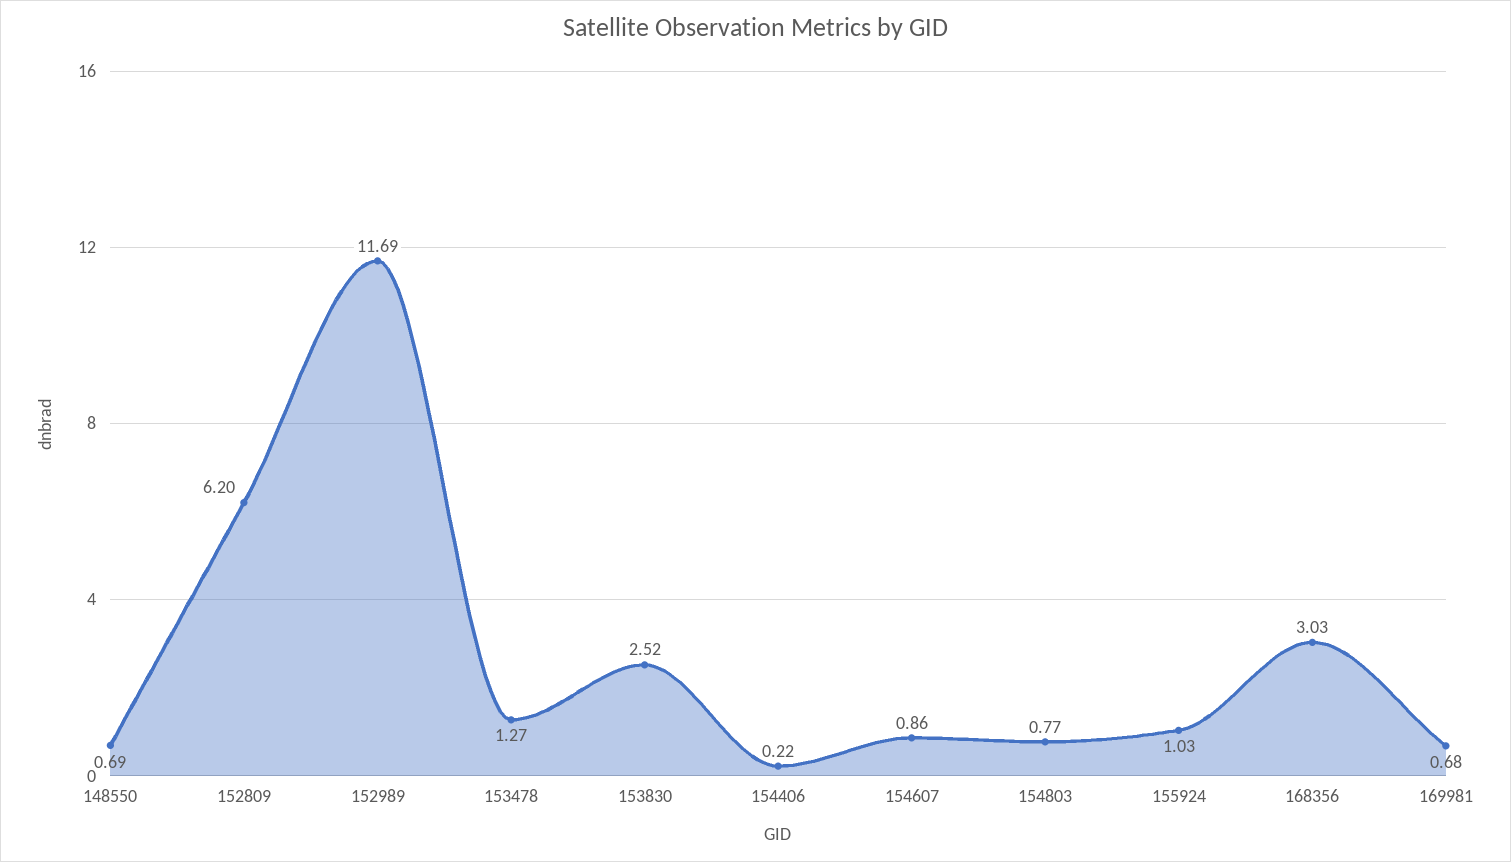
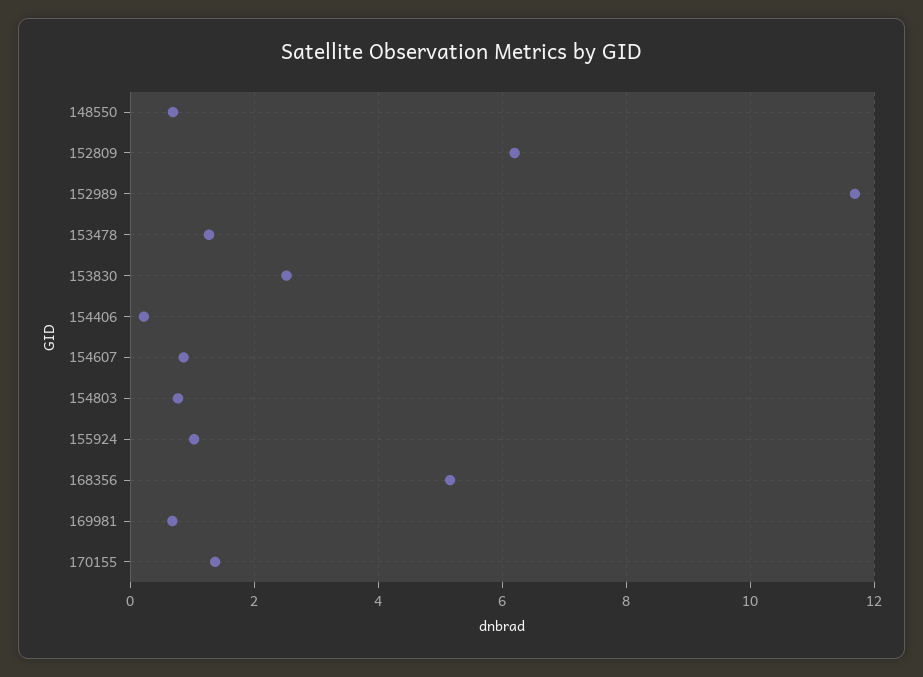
  {
    "148550": 0.69,
    "152809": 6.2,
    "152989": 11.69,
    "153478": 1.27,
    "153830": 2.52,
    "154406": 0.22,
    "154607": 0.86,
    "154803": 0.77,
    "155924": 1.03,
-   "168356": 3.03,
+   "168356": 5.2,
-   "169981": 0.68
+   "169981": 0.68,
+   "170155": 1.4
  }

